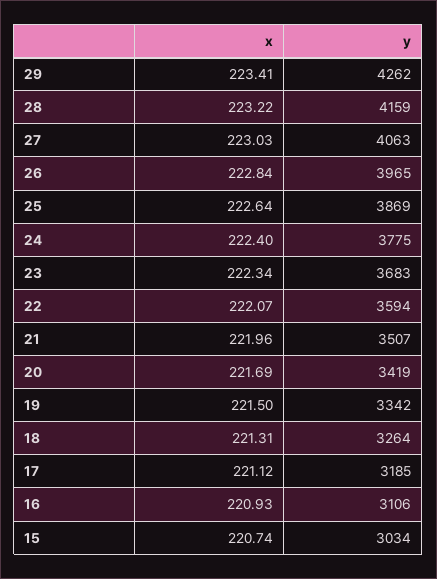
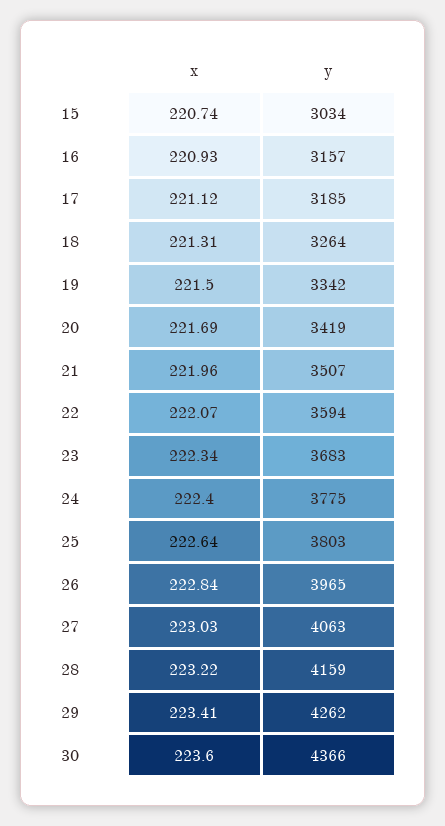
  {
    "x": {
      "29": 223.41,
      "28": 223.22,
      "27": 223.03,
      "26": 222.84,
      "25": 222.64,
      "24": 222.4,
      "23": 222.34,
      "22": 222.07,
      "21": 221.96,
      "20": 221.69,
      "19": 221.5,
      "18": 221.31,
      "17": 221.12,
      "16": 220.93,
-     "15": 220.74
+     "15": 220.74,
+     "30": 223.6
    },
    "y": {
      "29": 4262,
      "28": 4159,
      "27": 4063,
      "26": 3965,
-     "25": 3869,
+     "25": 3803,
      "24": 3775,
      "23": 3683,
      "22": 3594,
      "21": 3507,
      "20": 3419,
      "19": 3342,
      "18": 3264,
      "17": 3185,
-     "16": 3106,
+     "16": 3157,
-     "15": 3034
+     "15": 3034,
+     "30": 4366
    }
  }

